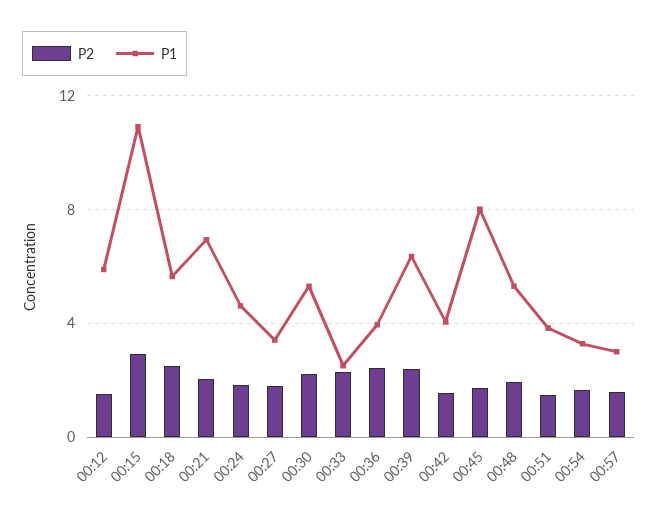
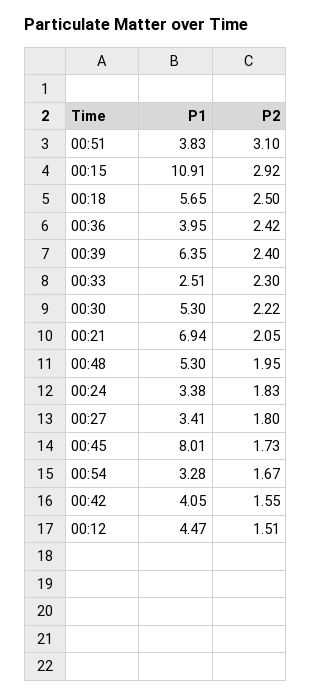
  {
    "P2": {
      "00:12": 1.51,
      "00:15": 2.92,
      "00:18": 2.5,
      "00:21": 2.05,
      "00:24": 1.83,
      "00:27": 1.8,
      "00:30": 2.22,
      "00:33": 2.3,
      "00:36": 2.42,
      "00:39": 2.4,
      "00:42": 1.55,
      "00:45": 1.73,
      "00:48": 1.95,
-     "00:51": 1.5,
+     "00:51": 3.1,
-     "00:54": 1.67,
+     "00:54": 1.67
-     "00:57": 1.5
    },
    "P1": {
-     "00:12": 6,
+     "00:12": 4.47,
      "00:15": 10.91,
      "00:18": 5.65,
      "00:21": 6.94,
-     "00:24": 4.5,
+     "00:24": 3.38,
      "00:27": 3.41,
      "00:30": 5.3,
      "00:33": 2.51,
      "00:36": 3.95,
      "00:39": 6.35,
      "00:42": 4.05,
      "00:45": 8.01,
      "00:48": 5.3,
      "00:51": 3.83,
-     "00:54": 3.28,
+     "00:54": 3.28
-     "00:57": 3
    }
  }

